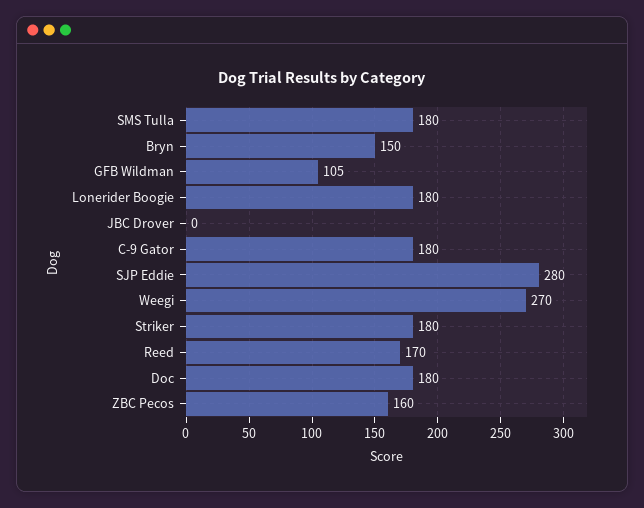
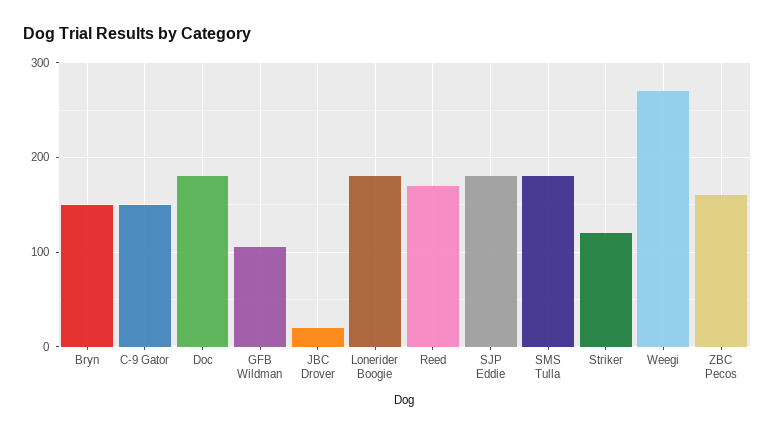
  {
    "SMS Tulla": 180,
    "Bryn": 150,
    "GFB Wildman": 105,
    "Lonerider Boogie": 180,
-   "JBC Drover": 0,
+   "JBC Drover": 20,
-   "C-9 Gator": 180,
+   "C-9 Gator": 150,
-   "SJP Eddie": 280,
+   "SJP Eddie": 180,
    "Weegi": 270,
-   "Striker": 180,
+   "Striker": 120,
    "Reed": 170,
    "Doc": 180,
    "ZBC Pecos": 160
  }

